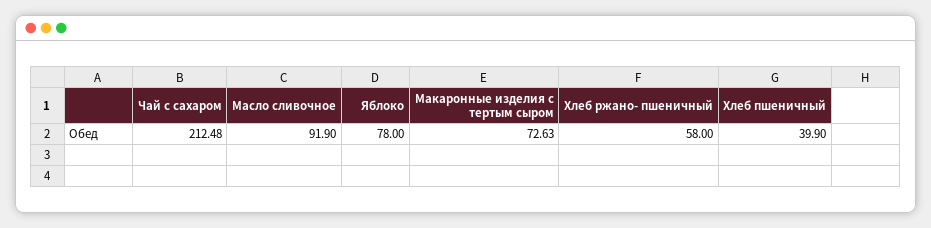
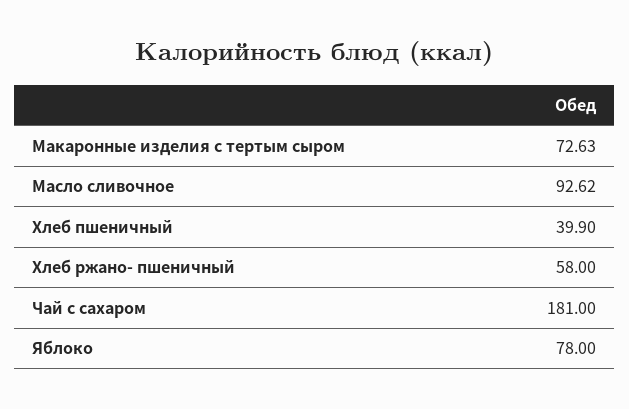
  {
-   "Чай с сахаром": 212.48,
+   "Чай с сахаром": 181,
-   "Масло сливочное": 91.9,
+   "Масло сливочное": 92.62,
    "Яблоко": 78,
    "Макаронные изделия с тертым сыром": 72.63,
    "Хлеб ржано- пшеничный": 58,
    "Хлеб пшеничный": 39.9
  }

